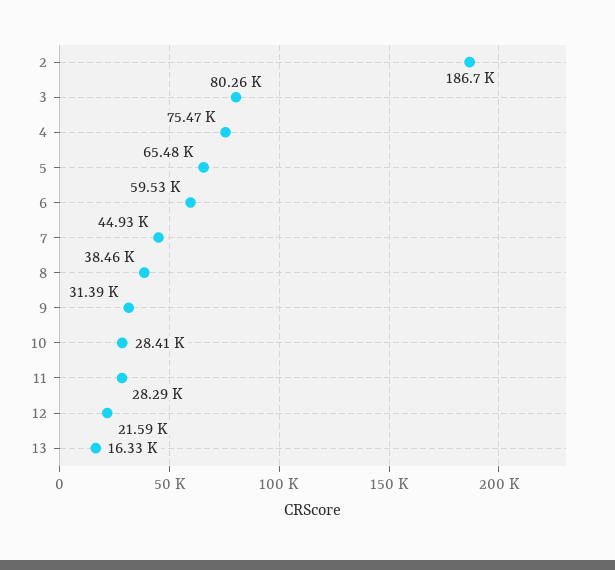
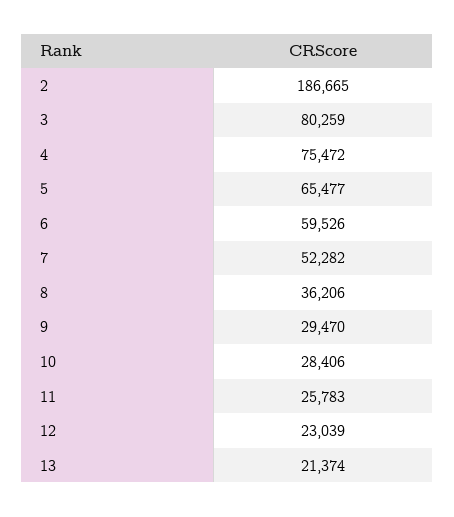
  {
    "2": 186665,
    "3": 80259,
    "4": 75472,
    "5": 65477,
    "6": 59526,
-   "7": 44930,
+   "7": 52282,
-   "8": 38460,
+   "8": 36206,
-   "9": 31390,
+   "9": 29470,
    "10": 28406,
-   "11": 28290,
+   "11": 25783,
-   "12": 21590,
+   "12": 23039,
-   "13": 16330
+   "13": 21374
  }

